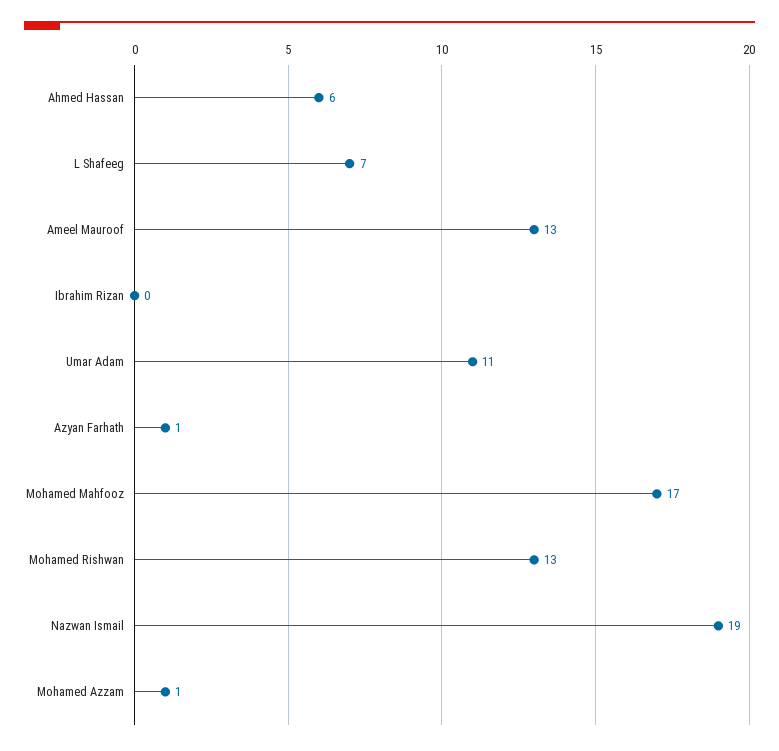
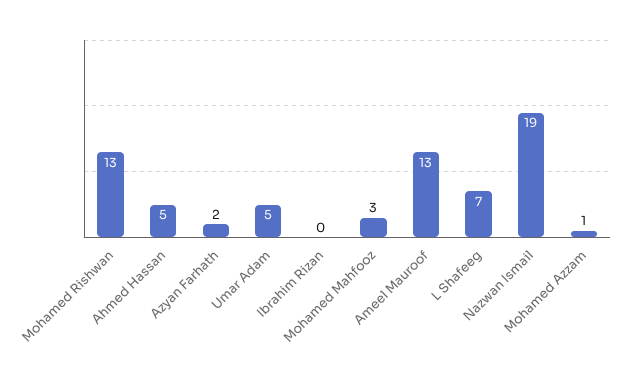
  {
-   "Ahmed Hassan": 6,
+   "Ahmed Hassan": 5,
    "L Shafeeg": 7,
    "Ameel Mauroof": 13,
    "Ibrahim Rizan": 0,
-   "Umar Adam": 11,
+   "Umar Adam": 5,
-   "Azyan Farhath": 1,
+   "Azyan Farhath": 2,
-   "Mohamed Mahfooz": 17,
+   "Mohamed Mahfooz": 3,
    "Mohamed Rishwan": 13,
    "Nazwan Ismail": 19,
    "Mohamed Azzam": 1
  }

